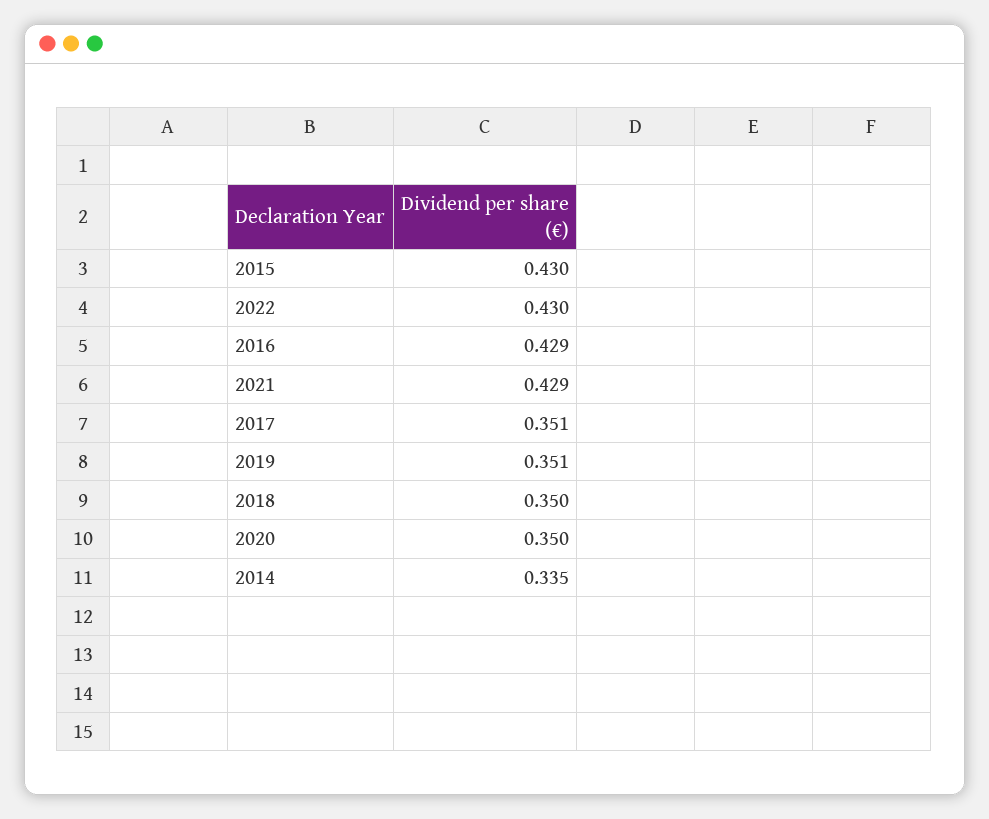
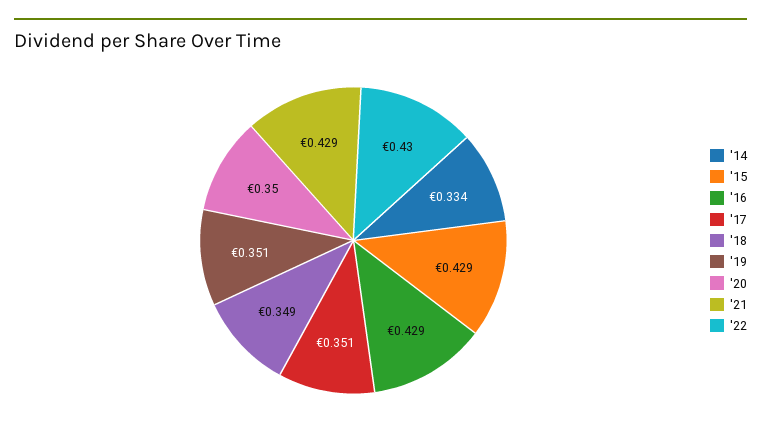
  {
-   "2015": 0.43,
+   "2015": 0.429,
    "2022": 0.43,
    "2016": 0.429,
    "2021": 0.429,
    "2017": 0.351,
    "2019": 0.351,
-   "2018": 0.35,
+   "2018": 0.349,
    "2020": 0.35,
-   "2014": 0.335
+   "2014": 0.334
  }

